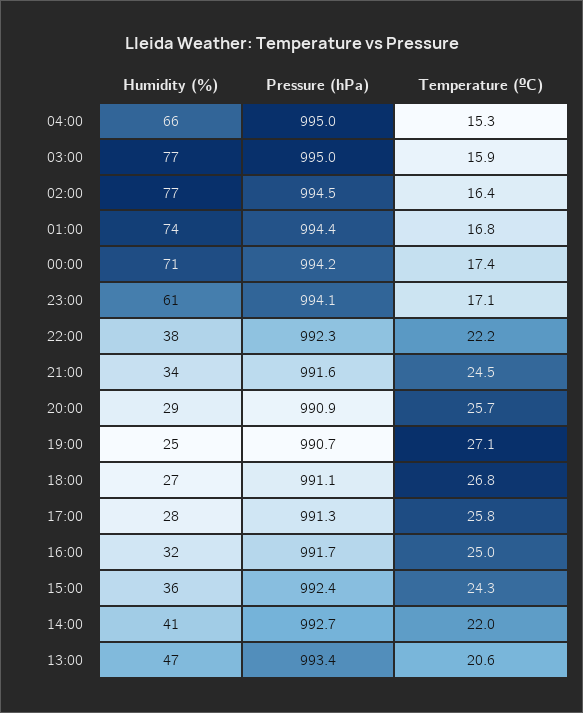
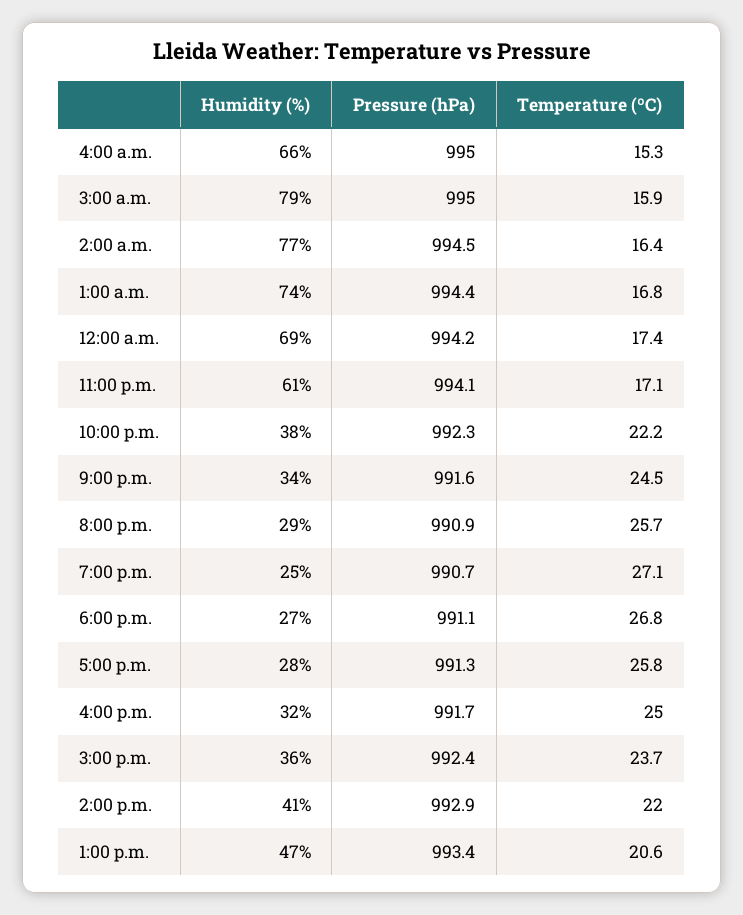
  {
    "Humidity (%)": {
      "04:00": 66,
-     "03:00": 77,
+     "03:00": 79,
      "02:00": 77,
      "01:00": 74,
-     "00:00": 71,
+     "00:00": 69,
      "23:00": 61,
      "22:00": 38,
      "21:00": 34,
      "20:00": 29,
      "19:00": 25,
      "18:00": 27,
      "17:00": 28,
      "16:00": 32,
      "15:00": 36,
      "14:00": 41,
      "13:00": 47
    },
    "Pressure (hPa)": {
      "04:00": 995,
      "03:00": 995,
      "02:00": 994.5,
      "01:00": 994.4,
      "00:00": 994.2,
      "23:00": 994.1,
      "22:00": 992.3,
      "21:00": 991.6,
      "20:00": 990.9,
      "19:00": 990.7,
      "18:00": 991.1,
      "17:00": 991.3,
      "16:00": 991.7,
      "15:00": 992.4,
-     "14:00": 992.7,
+     "14:00": 992.9,
      "13:00": 993.4
    },
    "Temperature (ºC)": {
      "04:00": 15.3,
      "03:00": 15.9,
      "02:00": 16.4,
      "01:00": 16.8,
      "00:00": 17.4,
      "23:00": 17.1,
      "22:00": 22.2,
      "21:00": 24.5,
      "20:00": 25.7,
      "19:00": 27.1,
      "18:00": 26.8,
      "17:00": 25.8,
      "16:00": 25,
-     "15:00": 24.3,
+     "15:00": 23.7,
      "14:00": 22,
      "13:00": 20.6
    }
  }

